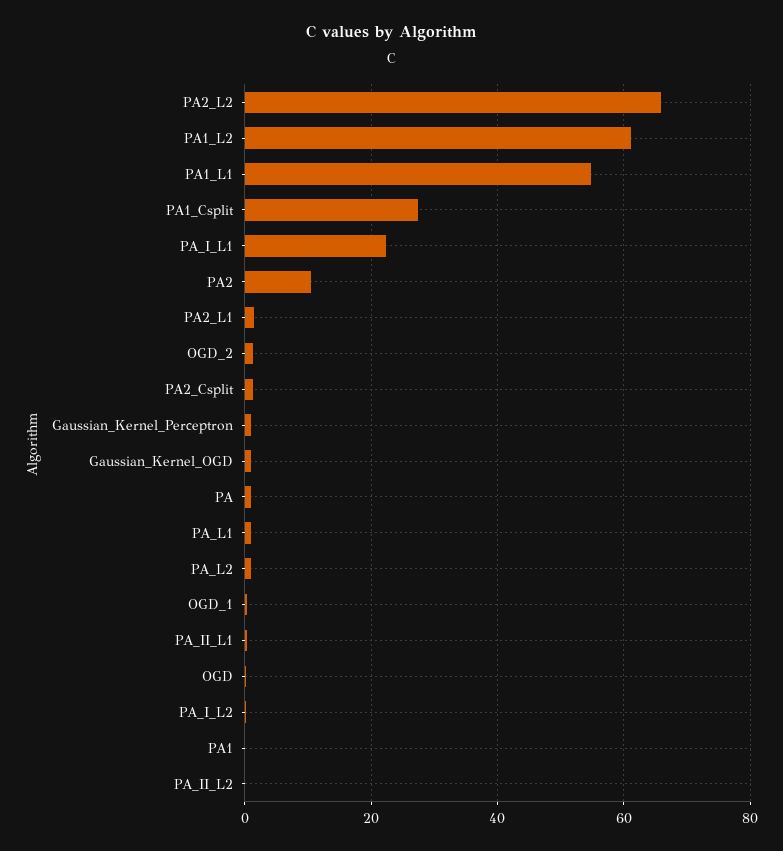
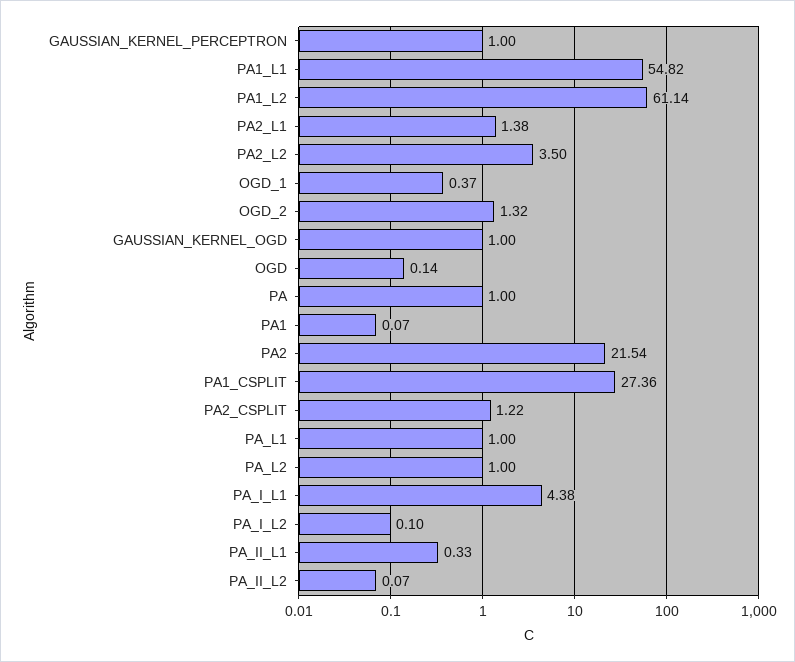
  {
-   "PA2_L2": 66,
+   "PA2_L2": 3.5,
    "PA1_L2": 61.14,
    "PA1_L1": 54.82,
    "PA1_Csplit": 27.36,
-   "PA_I_L1": 22,
+   "PA_I_L1": 4.38,
-   "PA2": 10,
+   "PA2": 21.54,
    "PA2_L1": 1.38,
    "OGD_2": 1.32,
    "PA2_Csplit": 1.22,
    "Gaussian_Kernel_Perceptron": 1,
    "Gaussian_Kernel_OGD": 1,
    "PA": 1,
    "PA_L1": 1,
    "PA_L2": 1,
    "OGD_1": 0.37,
    "PA_II_L1": 0.33,
    "OGD": 0.14,
    "PA_I_L2": 0.1,
    "PA1": 0.07,
    "PA_II_L2": 0.07
  }

